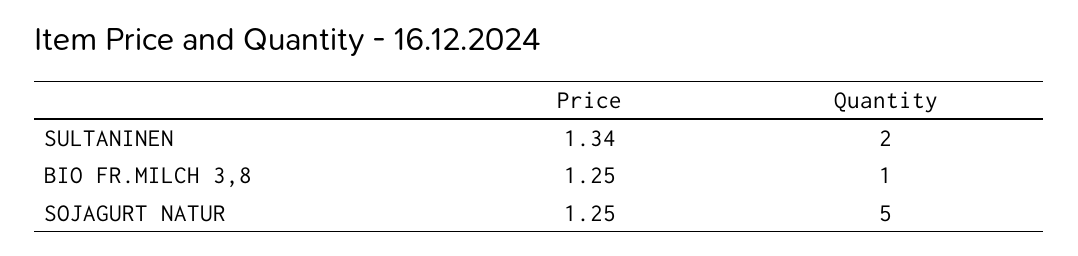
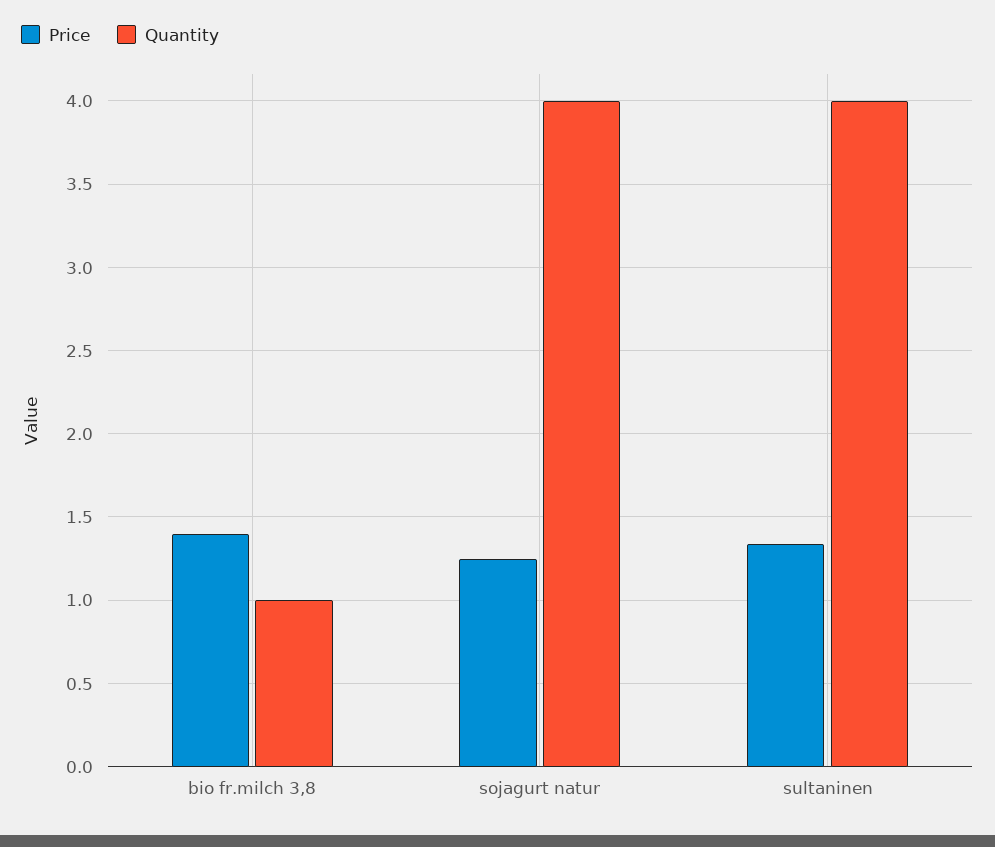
  {
    "Price": {
      "SULTANINEN": 1.34,
-     "BIO FR.MILCH 3,8": 1.25,
+     "BIO FR.MILCH 3,8": 1.4,
      "SOJAGURT NATUR": 1.25
    },
    "Quantity": {
-     "SULTANINEN": 2,
+     "SULTANINEN": 4,
      "BIO FR.MILCH 3,8": 1,
-     "SOJAGURT NATUR": 5
+     "SOJAGURT NATUR": 4
    }
  }

